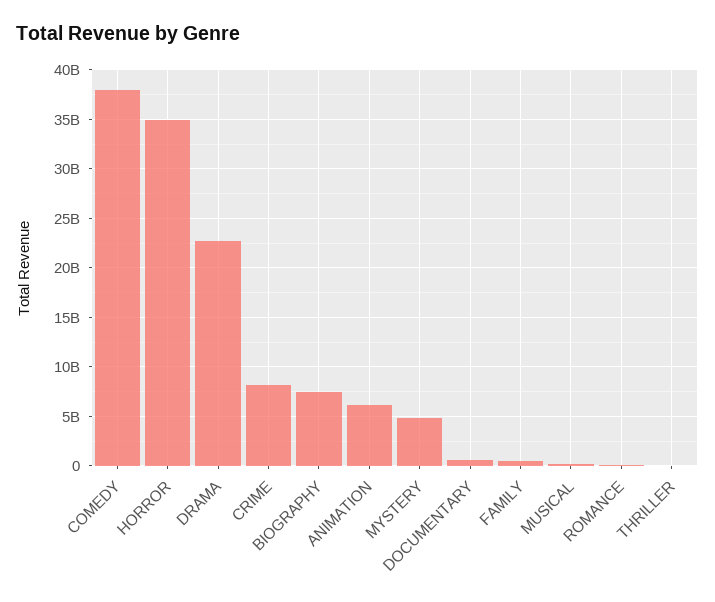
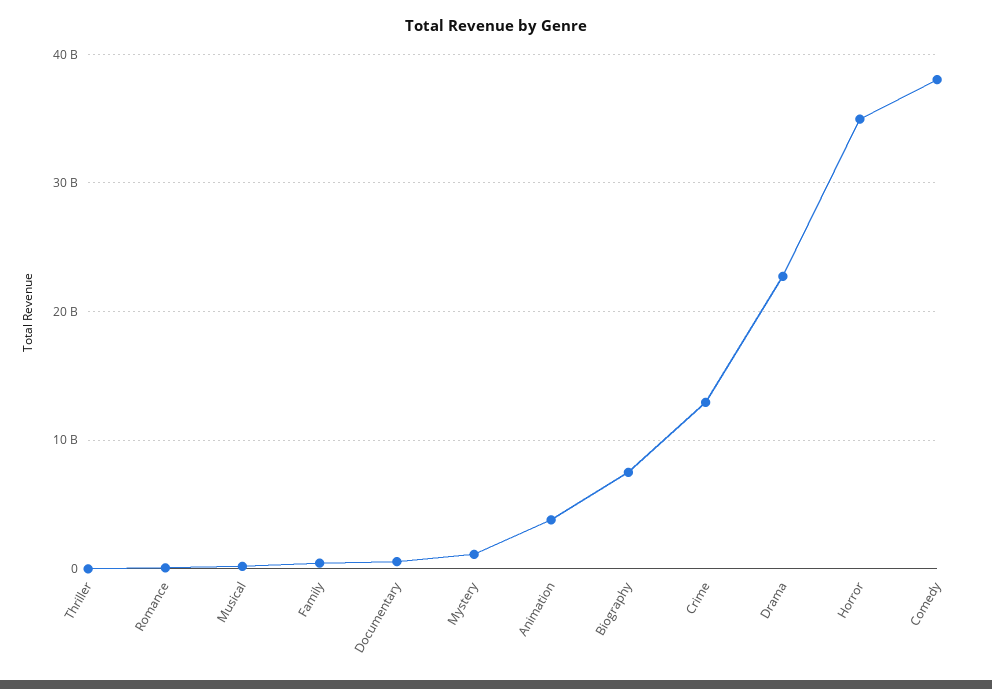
  {
    "COMEDY": 38000000000,
    "HORROR": 35000000000,
    "DRAMA": 23000000000,
-   "CRIME": 8000000000,
+   "CRIME": 13000000000,
    "BIOGRAPHY": 7000000000,
-   "ANIMATION": 6000000000,
+   "ANIMATION": 4000000000,
-   "MYSTERY": 5000000000,
+   "MYSTERY": 1000000000,
    "DOCUMENTARY": 1000000000,
    "FAMILY": 0,
    "MUSICAL": 0,
    "ROMANCE": 0,
    "THRILLER": 0
  }

